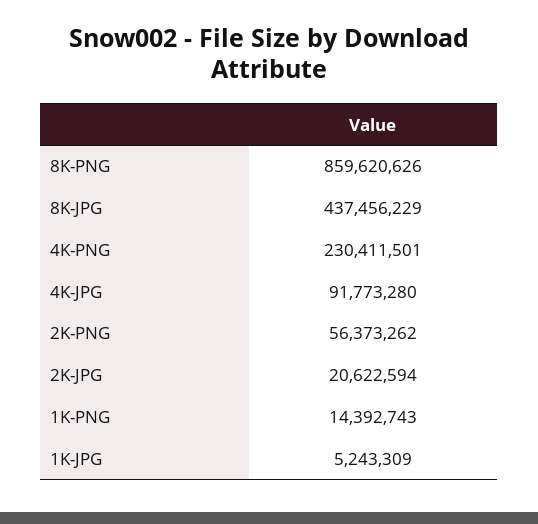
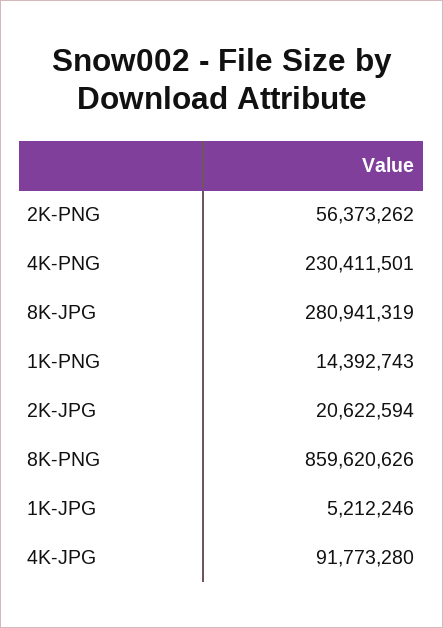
  {
    "8K-PNG": 859620626,
-   "8K-JPG": 437456229,
+   "8K-JPG": 280941319,
    "4K-PNG": 230411501,
    "4K-JPG": 91773280,
    "2K-PNG": 56373262,
    "2K-JPG": 20622594,
    "1K-PNG": 14392743,
-   "1K-JPG": 5243309
+   "1K-JPG": 5212246
  }

